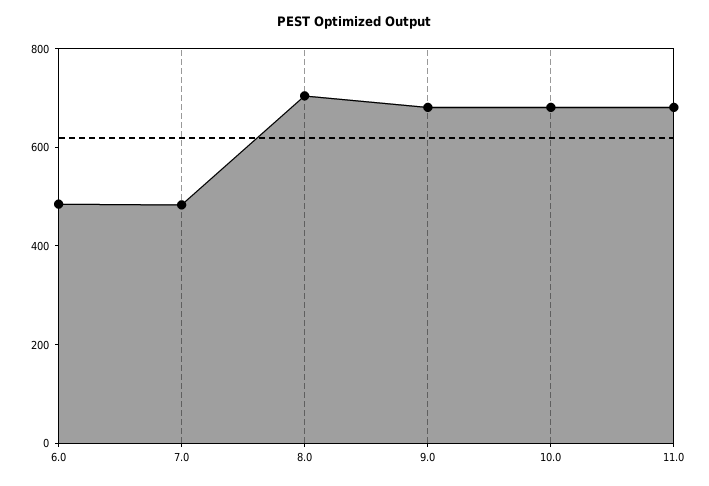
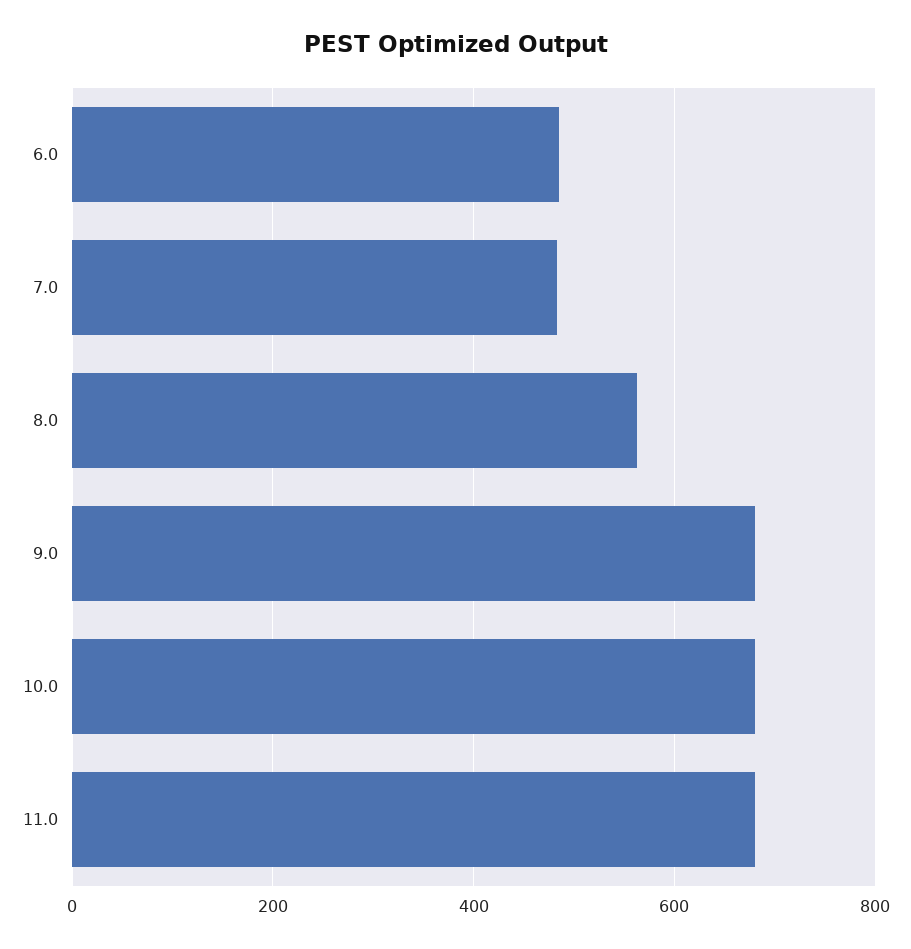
  {
    "6.0": 480,
    "7.0": 480,
-   "8.0": 700,
+   "8.0": 560,
    "9.0": 680,
    "10.0": 680,
    "11.0": 680
  }

